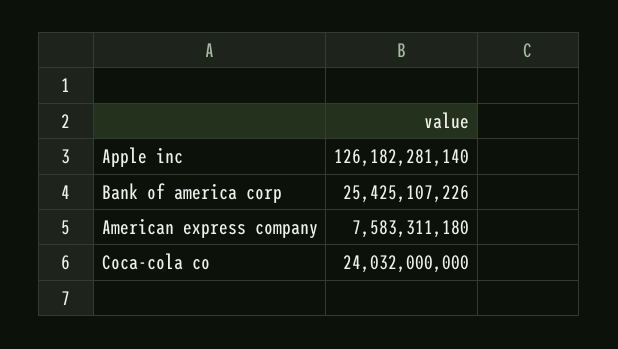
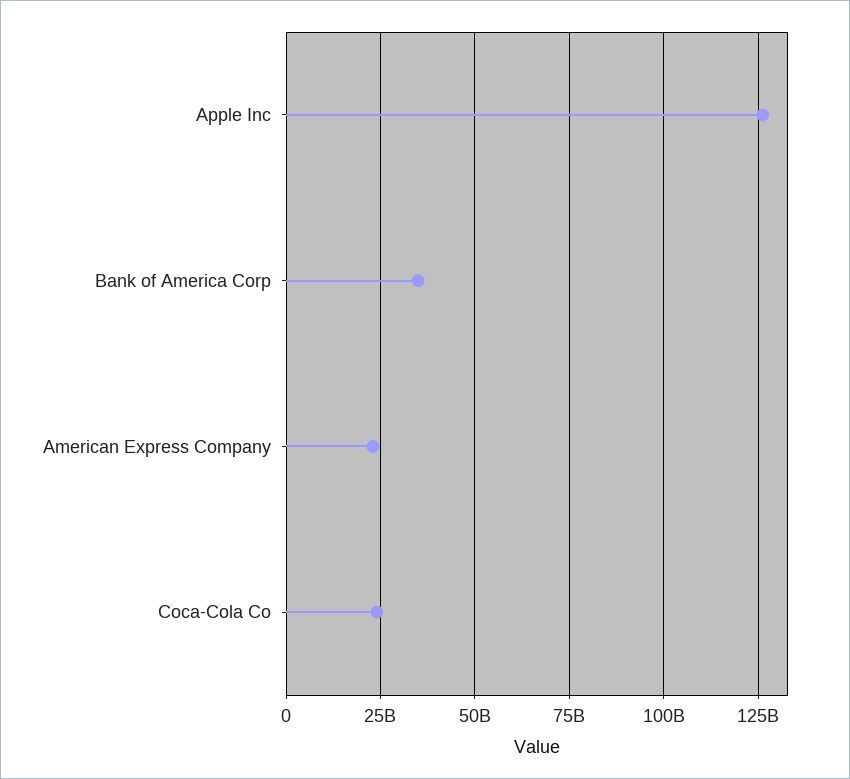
  {
    "Apple inc": 126182281140,
-   "Bank of america corp": 25425107226,
+   "Bank of america corp": 35000000000,
-   "American express company": 7583311180,
+   "American express company": 22500000000,
    "Coca-cola co": 24032000000
  }

